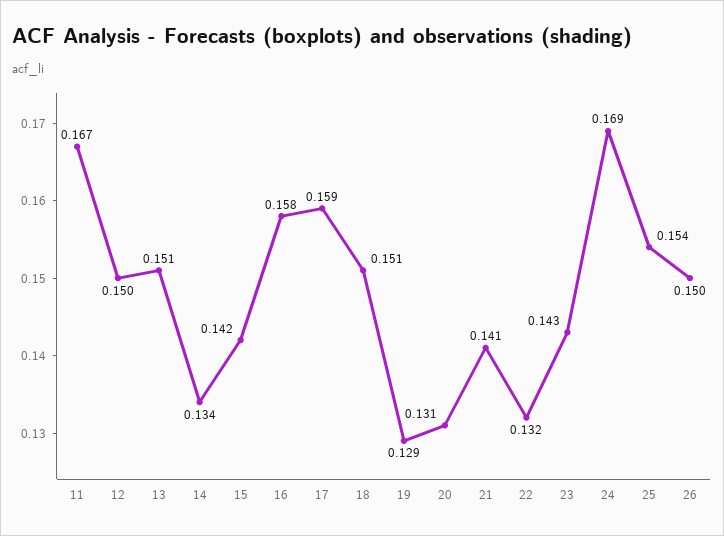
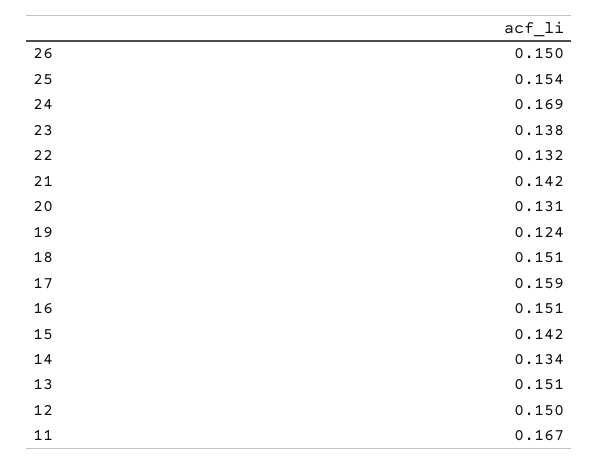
  {
    "11": 0.167,
    "12": 0.15,
    "13": 0.151,
    "14": 0.134,
    "15": 0.142,
-   "16": 0.158,
+   "16": 0.151,
    "17": 0.159,
    "18": 0.151,
-   "19": 0.129,
+   "19": 0.124,
    "20": 0.131,
-   "21": 0.141,
+   "21": 0.142,
    "22": 0.132,
-   "23": 0.143,
+   "23": 0.138,
    "24": 0.169,
    "25": 0.154,
    "26": 0.15
  }

